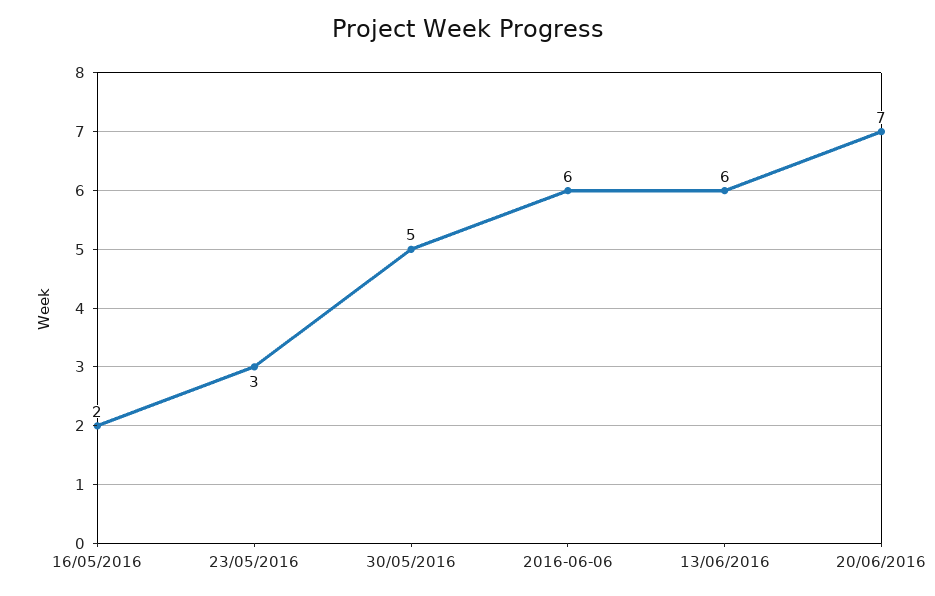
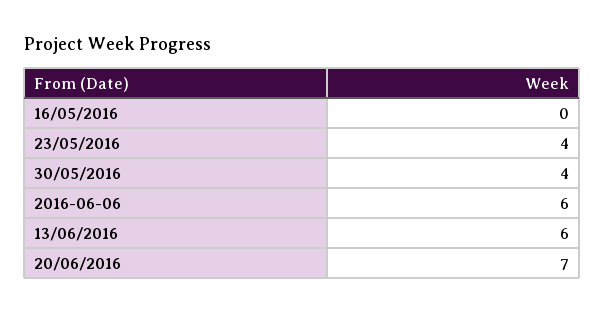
  {
-   "16/05/2016": 2,
+   "16/05/2016": 0,
-   "23/05/2016": 3,
+   "23/05/2016": 4,
-   "30/05/2016": 5,
+   "30/05/2016": 4,
    "2016-06-06": 6,
    "13/06/2016": 6,
    "20/06/2016": 7
  }

